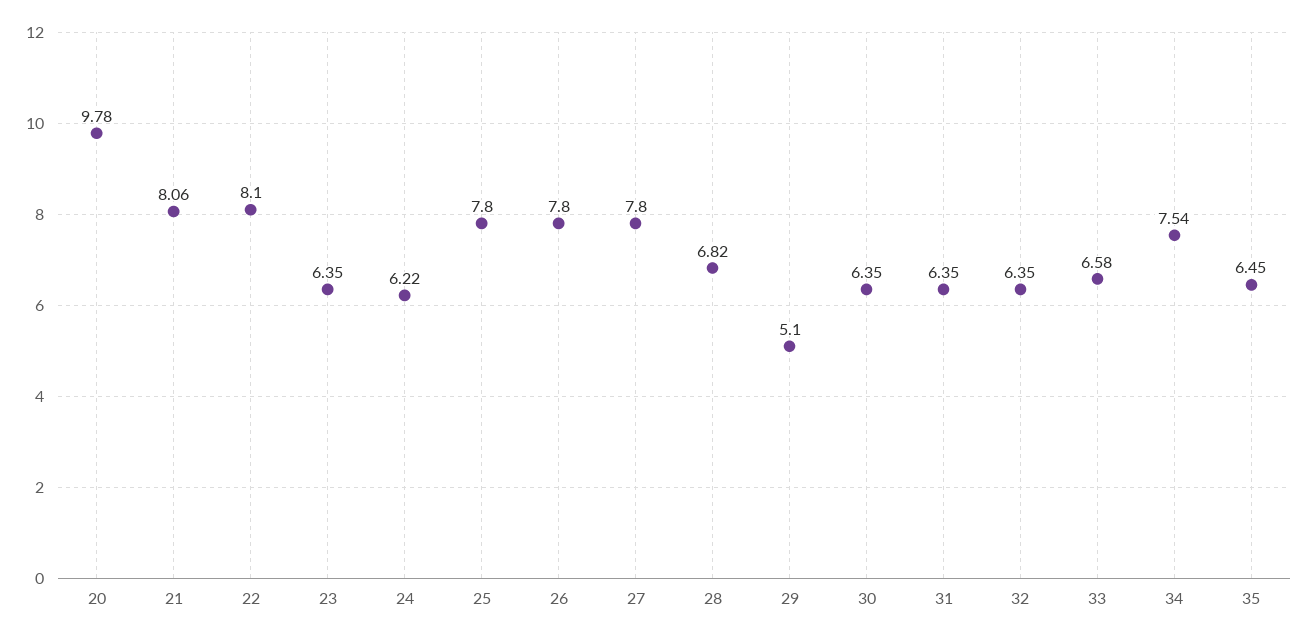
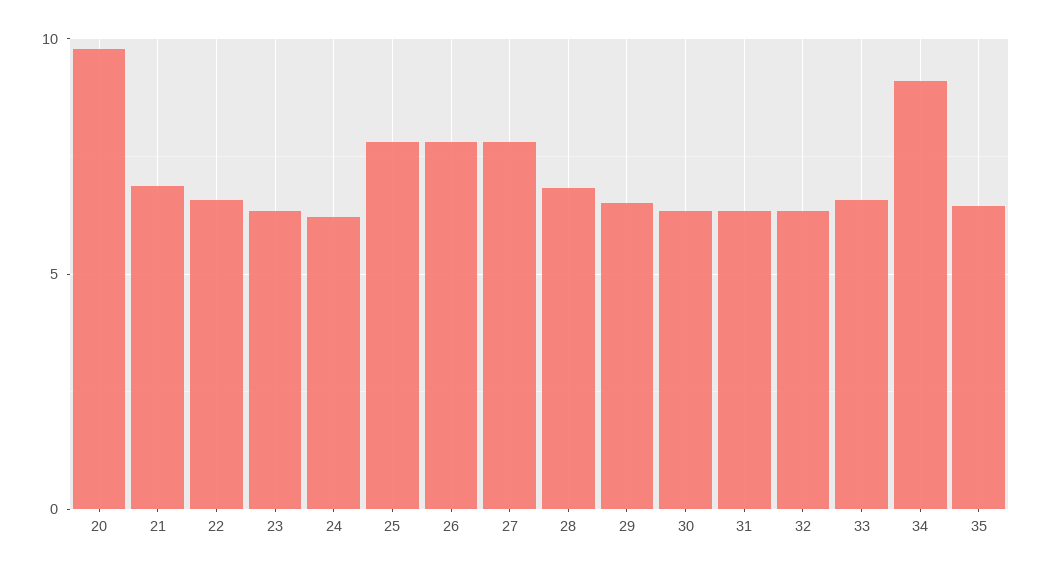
  {
    "20": 9.78,
-   "21": 8.06,
+   "21": 7,
-   "22": 8.1,
+   "22": 6.5,
    "23": 6.35,
    "24": 6.22,
    "25": 7.8,
    "26": 7.8,
    "27": 7.8,
    "28": 6.82,
-   "29": 5.1,
+   "29": 6.5,
    "30": 6.35,
    "31": 6.35,
    "32": 6.35,
    "33": 6.58,
-   "34": 7.54,
+   "34": 9,
    "35": 6.45
  }

